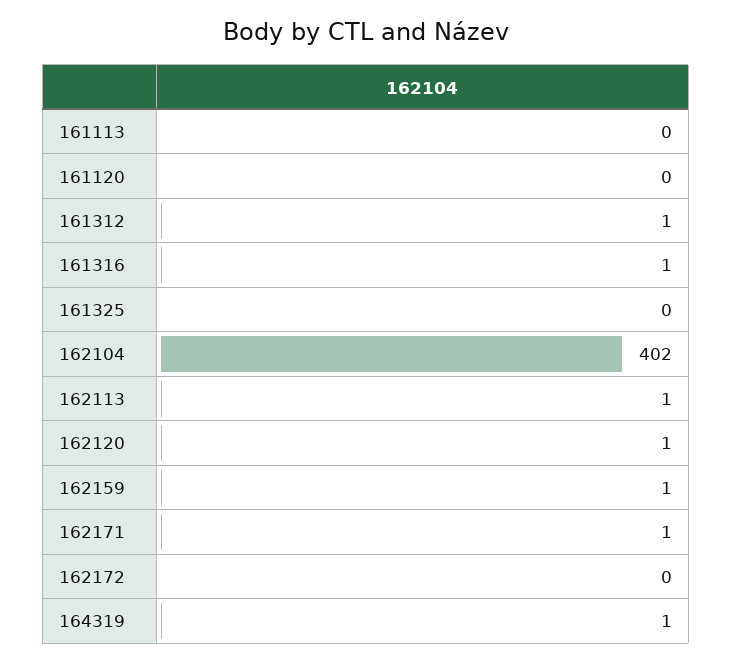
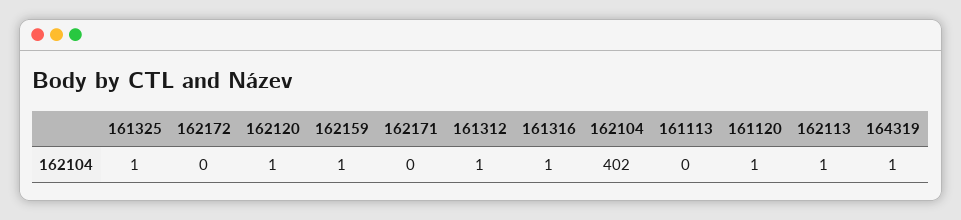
  {
    "161113": 0,
-   "161120": 0,
+   "161120": 1,
    "161312": 1,
    "161316": 1,
-   "161325": 0,
+   "161325": 1,
    "162104": 402,
    "162113": 1,
    "162120": 1,
    "162159": 1,
-   "162171": 1,
+   "162171": 0,
    "162172": 0,
    "164319": 1
  }

